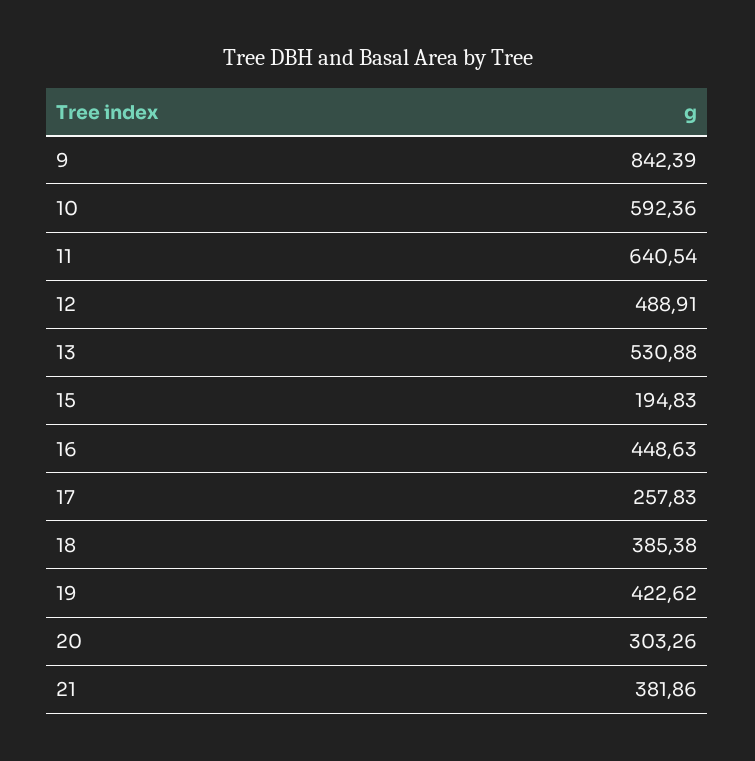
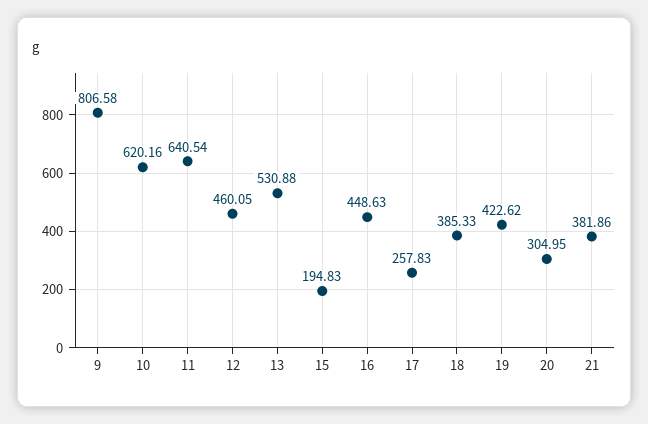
  {
-   "9": 842.39,
+   "9": 806.58,
-   "10": 592.36,
+   "10": 620.16,
    "11": 640.54,
-   "12": 488.91,
+   "12": 460.05,
    "13": 530.88,
    "15": 194.83,
    "16": 448.63,
    "17": 257.83,
-   "18": 385.38,
+   "18": 385.33,
    "19": 422.62,
-   "20": 303.26,
+   "20": 304.95,
    "21": 381.86
  }

